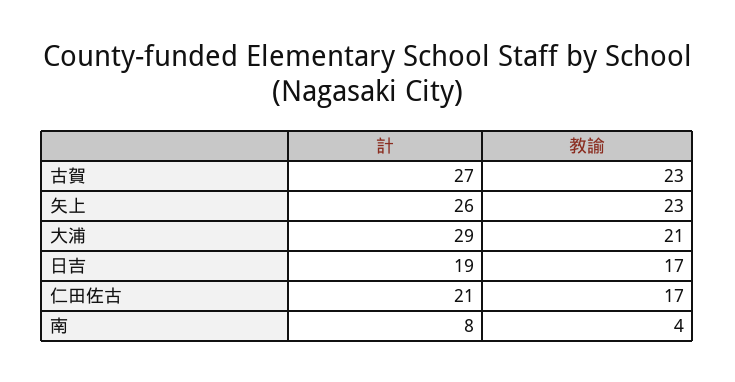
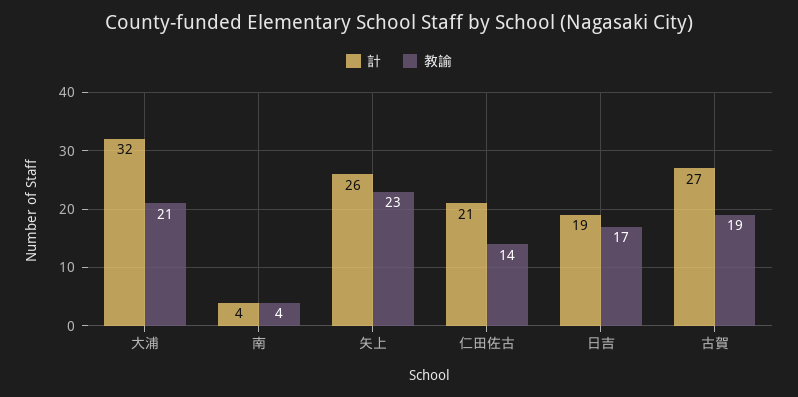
  {
    "計": {
      "古賀": 27,
      "矢上": 26,
-     "大浦": 29,
+     "大浦": 32,
      "日吉": 19,
      "仁田佐古": 21,
-     "南": 8
+     "南": 4
    },
    "教諭": {
-     "古賀": 23,
+     "古賀": 19,
      "矢上": 23,
      "大浦": 21,
      "日吉": 17,
-     "仁田佐古": 17,
+     "仁田佐古": 14,
      "南": 4
    }
  }

